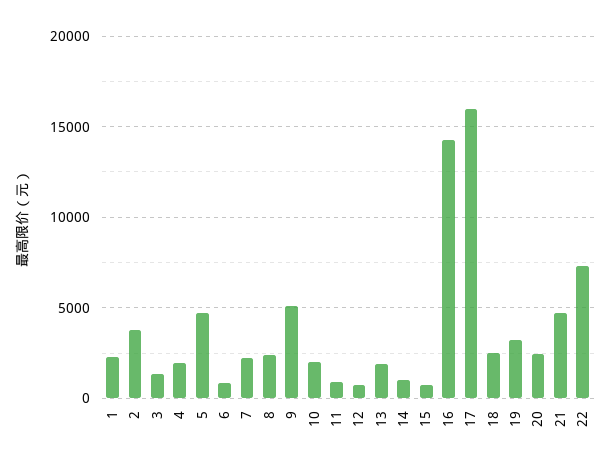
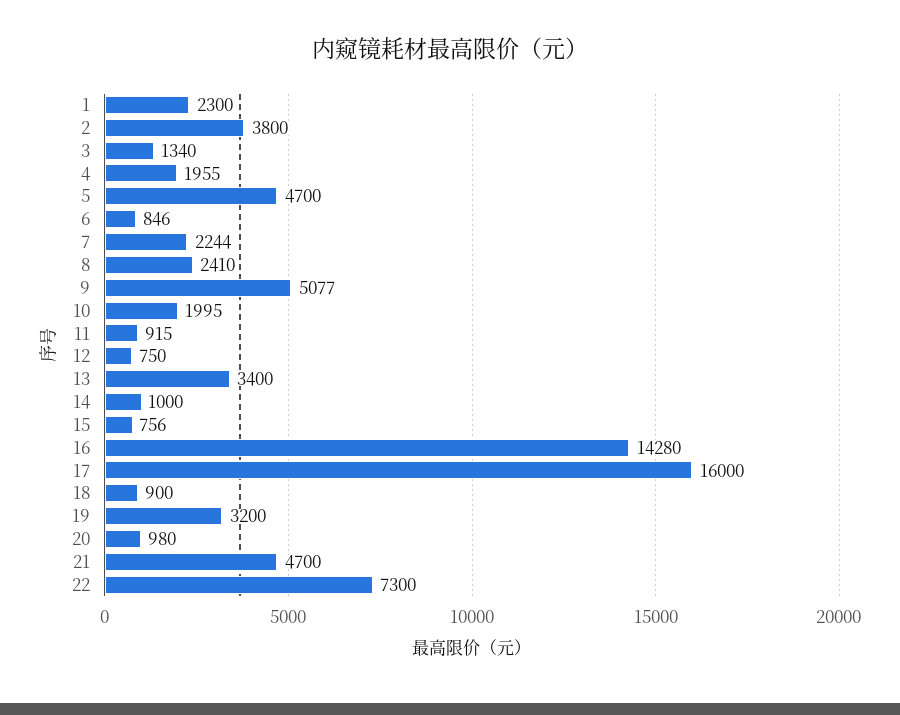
  {
    "1": 2300,
    "2": 3800,
    "3": 1340,
    "4": 1955,
    "5": 4700,
    "6": 846,
    "7": 2244,
    "8": 2410,
    "9": 5077,
    "10": 1995,
    "11": 915,
    "12": 750,
-   "13": 2000,
+   "13": 3400,
    "14": 1000,
    "15": 756,
    "16": 14280,
    "17": 16000,
-   "18": 2500,
+   "18": 900,
    "19": 3200,
-   "20": 2500,
+   "20": 980,
    "21": 4700,
    "22": 7300
  }

